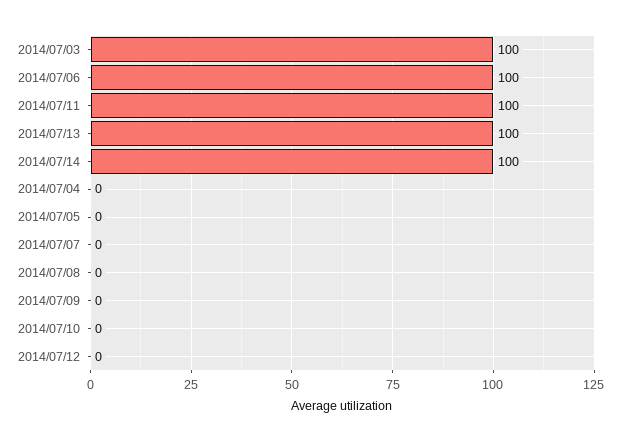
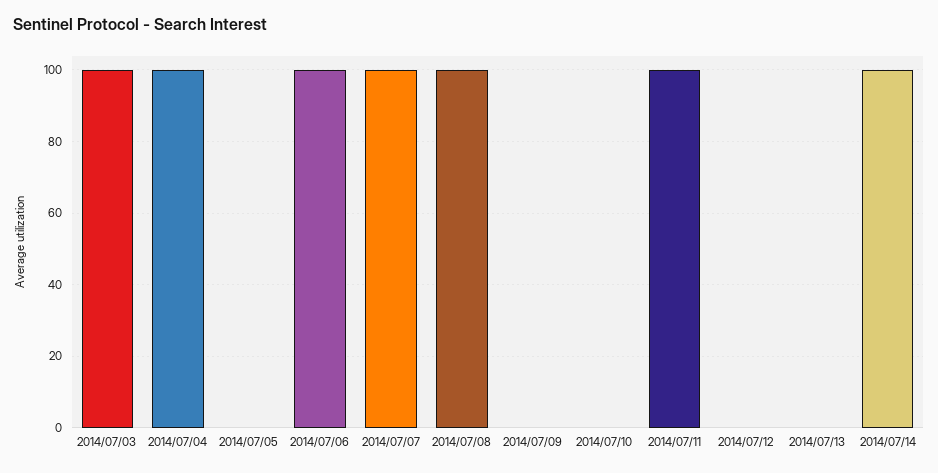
  {
    "2014/07/03": 100,
    "2014/07/06": 100,
    "2014/07/11": 100,
-   "2014/07/13": 100,
+   "2014/07/13": 0,
    "2014/07/14": 100,
-   "2014/07/04": 0,
+   "2014/07/04": 100,
    "2014/07/05": 0,
-   "2014/07/07": 0,
+   "2014/07/07": 100,
-   "2014/07/08": 0,
+   "2014/07/08": 100,
    "2014/07/09": 0,
    "2014/07/10": 0,
    "2014/07/12": 0
  }

